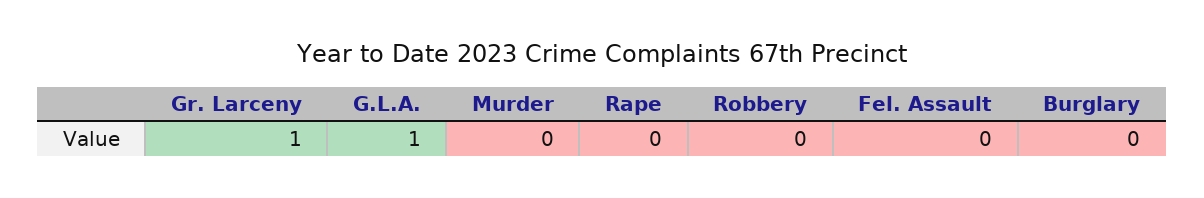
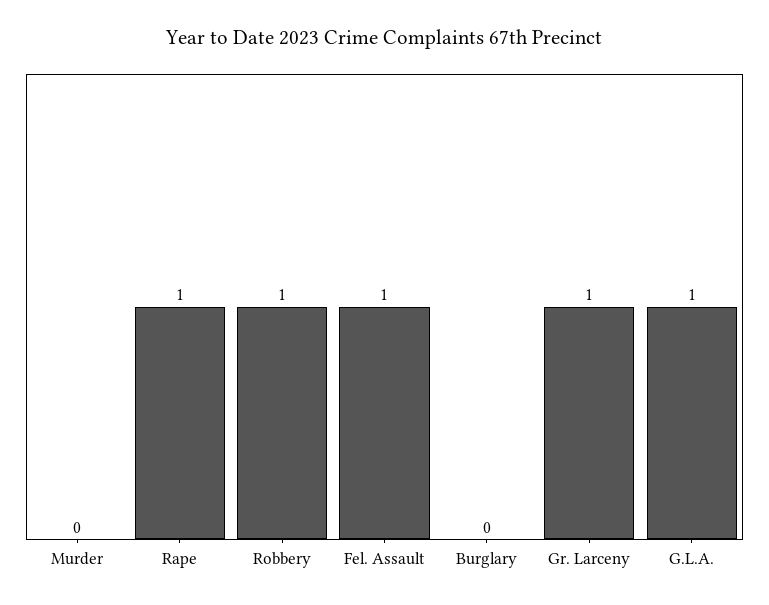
  {
    "Gr. Larceny": 1,
    "G.L.A.": 1,
    "Murder": 0,
-   "Rape": 0,
+   "Rape": 1,
-   "Robbery": 0,
+   "Robbery": 1,
-   "Fel. Assault": 0,
+   "Fel. Assault": 1,
    "Burglary": 0
  }

